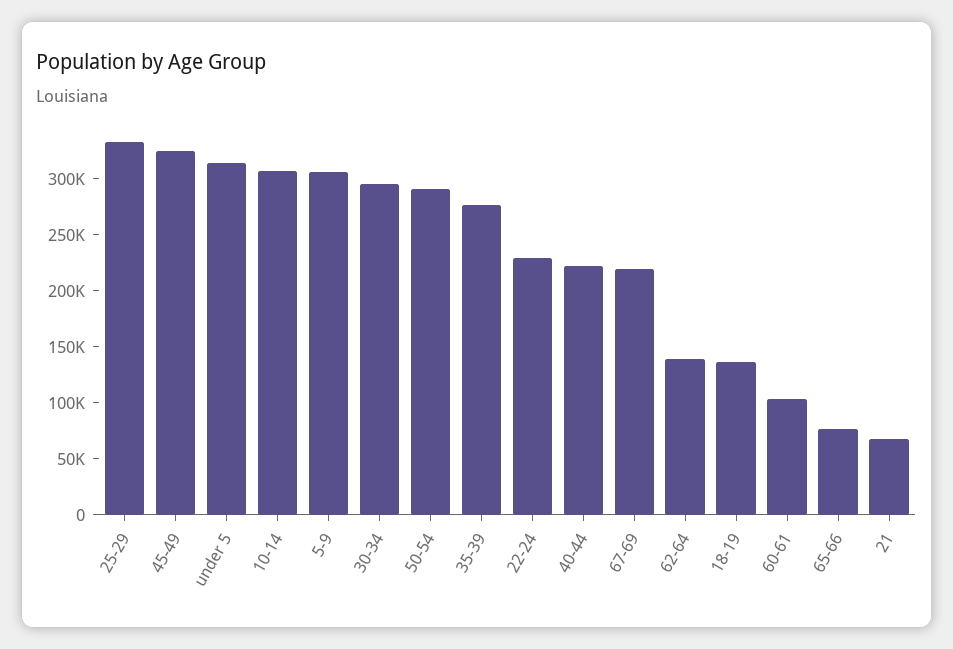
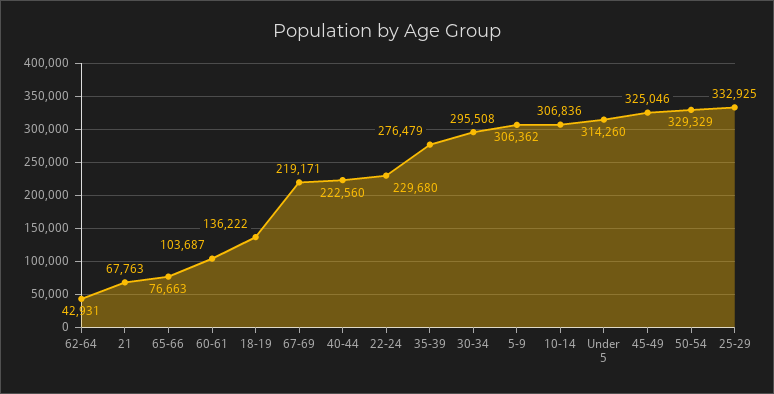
  {
    "25-29": 332925,
    "45-49": 325046,
    "under 5": 314260,
    "10-14": 306836,
    "5-9": 306362,
    "30-34": 295508,
-   "50-54": 290000,
+   "50-54": 329329,
    "35-39": 276479,
    "22-24": 229680,
    "40-44": 222560,
    "67-69": 219171,
-   "62-64": 140000,
+   "62-64": 42931,
    "18-19": 136222,
    "60-61": 103687,
    "65-66": 76663,
    "21": 67763
  }

